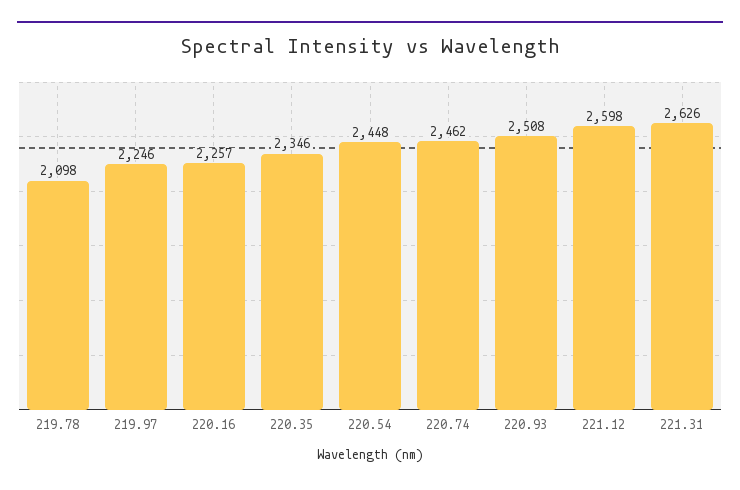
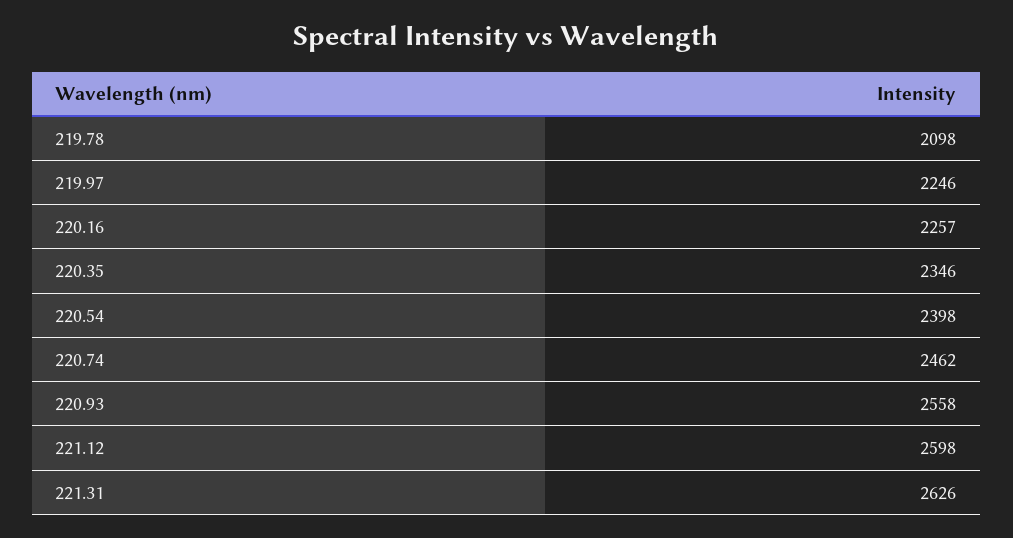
  {
    "219.78": 2098,
    "219.97": 2246,
    "220.16": 2257,
    "220.35": 2346,
-   "220.54": 2448,
+   "220.54": 2398,
    "220.74": 2462,
-   "220.93": 2508,
+   "220.93": 2558,
    "221.12": 2598,
    "221.31": 2626
  }

